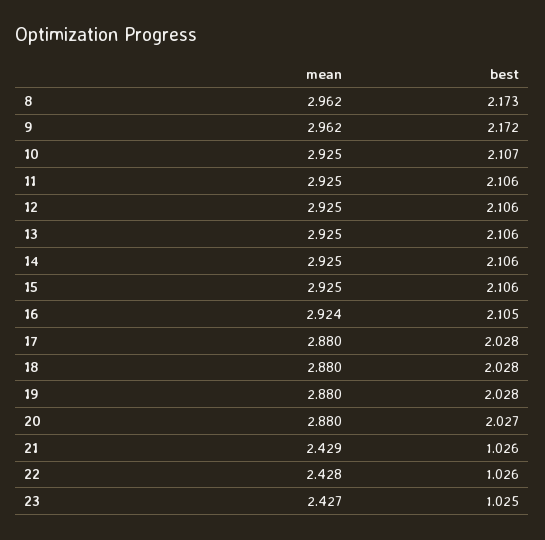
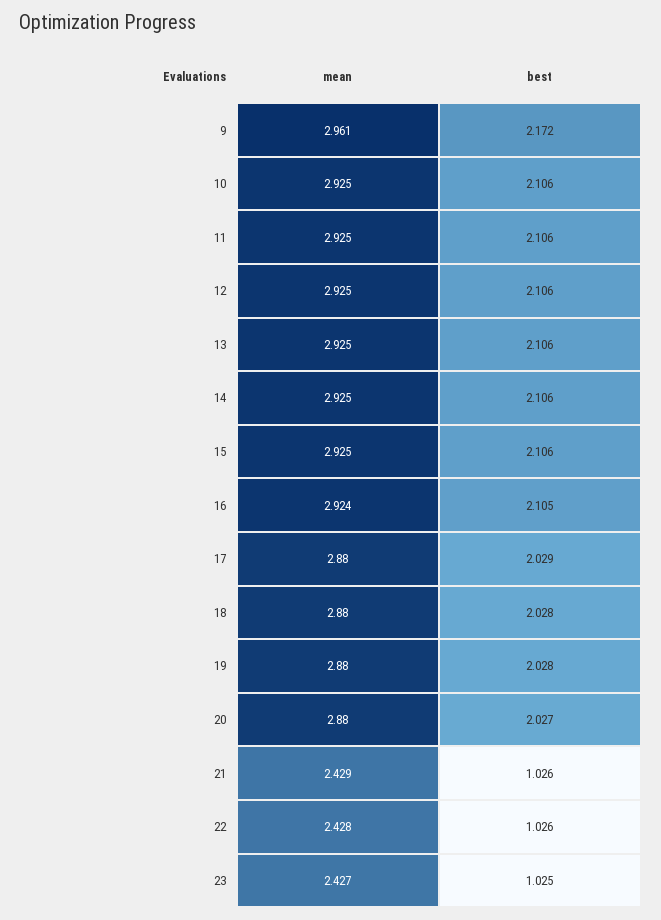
  {
    "mean": {
-     "8": 2.962,
-     "9": 2.962,
+     "9": 2.961,
      "10": 2.925,
      "11": 2.925,
      "12": 2.925,
      "13": 2.925,
      "14": 2.925,
      "15": 2.925,
      "16": 2.924,
      "17": 2.88,
      "18": 2.88,
      "19": 2.88,
      "20": 2.88,
      "21": 2.429,
      "22": 2.428,
      "23": 2.427
    },
    "best": {
-     "8": 2.173,
      "9": 2.172,
-     "10": 2.107,
+     "10": 2.106,
      "11": 2.106,
      "12": 2.106,
      "13": 2.106,
      "14": 2.106,
      "15": 2.106,
      "16": 2.105,
-     "17": 2.028,
+     "17": 2.029,
      "18": 2.028,
      "19": 2.028,
      "20": 2.027,
      "21": 1.026,
      "22": 1.026,
      "23": 1.025
    }
  }

